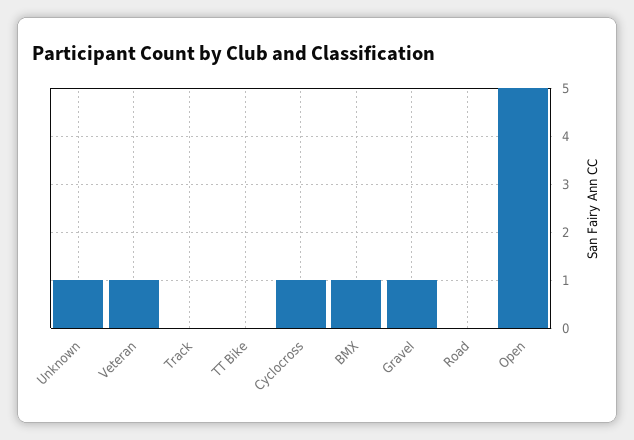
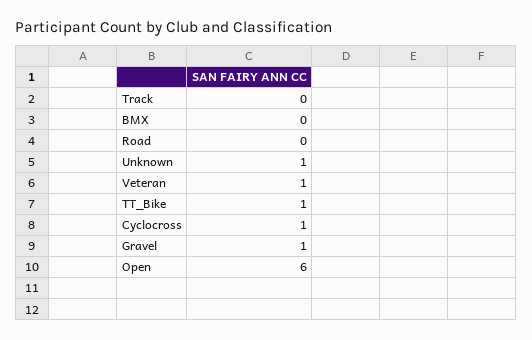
  {
    "Unknown": 1,
    "Veteran": 1,
    "Track": 0,
-   "TT Bike": 0,
+   "TT Bike": 1,
    "Cyclocross": 1,
-   "BMX": 1,
+   "BMX": 0,
    "Gravel": 1,
    "Road": 0,
-   "Open": 5
+   "Open": 6
  }

